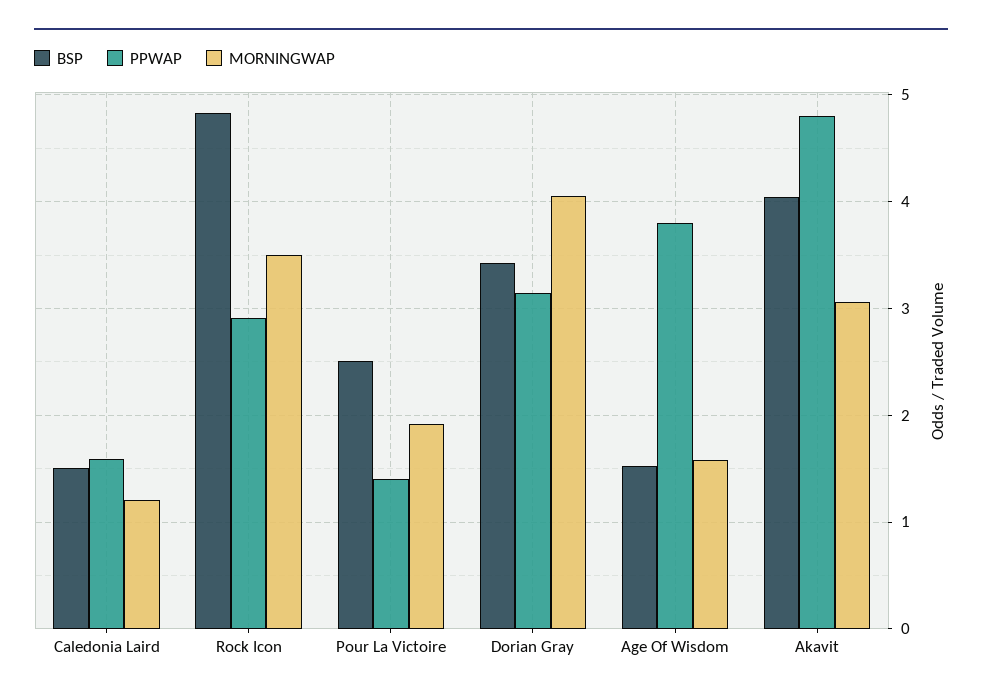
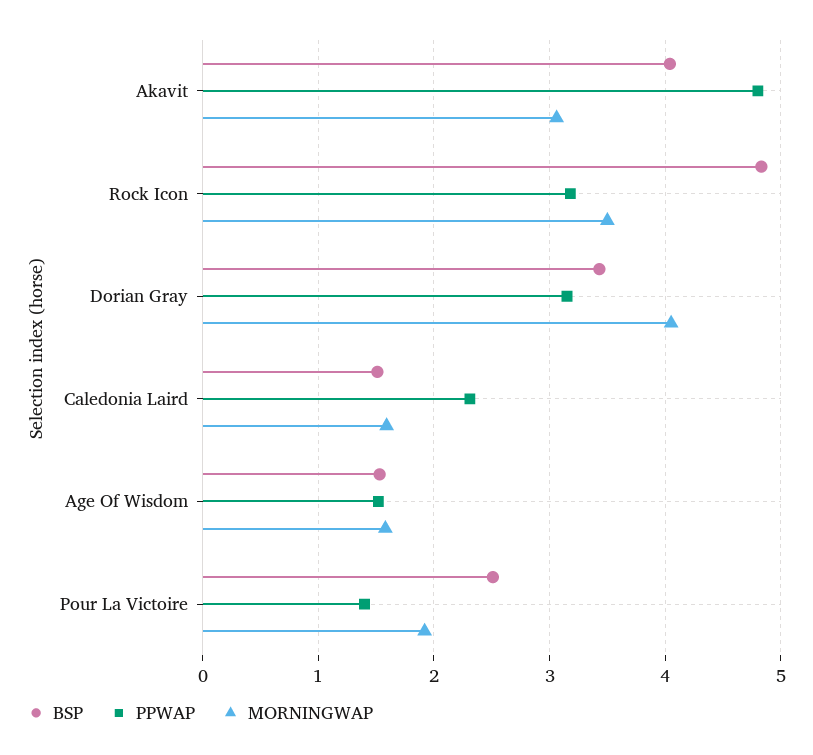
  {
    "BSP": {
      "Caledonia Laird": 1.5,
      "Rock Icon": 4.8,
      "Pour La Victoire": 2.5,
      "Dorian Gray": 3.4,
      "Age Of Wisdom": 1.5,
      "Akavit": 4
    },
    "PPWAP": {
-     "Caledonia Laird": 1.6,
+     "Caledonia Laird": 2.3,
-     "Rock Icon": 2.9,
+     "Rock Icon": 3.2,
      "Pour La Victoire": 1.4,
      "Dorian Gray": 3.2,
-     "Age Of Wisdom": 3.8,
+     "Age Of Wisdom": 1.5,
      "Akavit": 4.8
    },
    "MORNINGWAP": {
-     "Caledonia Laird": 1.2,
+     "Caledonia Laird": 1.6,
      "Rock Icon": 3.5,
      "Pour La Victoire": 1.9,
      "Dorian Gray": 4.1,
      "Age Of Wisdom": 1.6,
      "Akavit": 3.1
    }
  }

